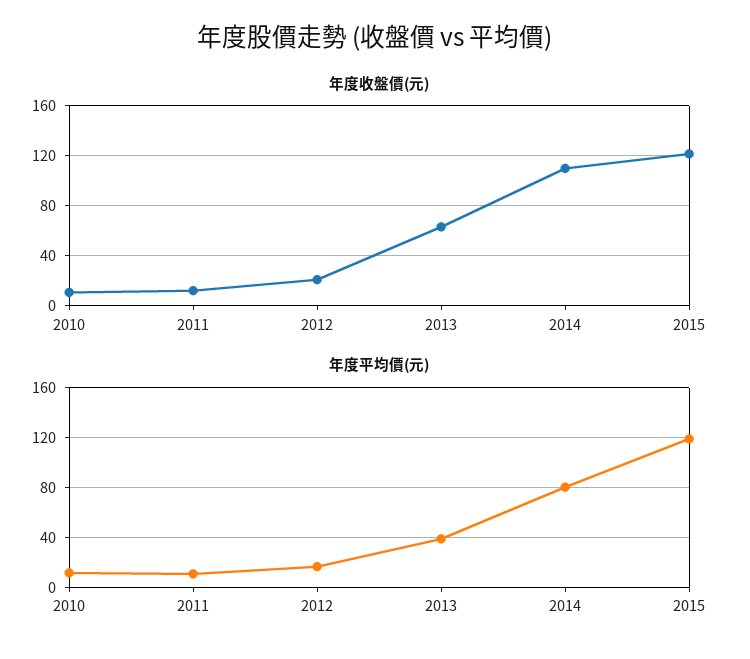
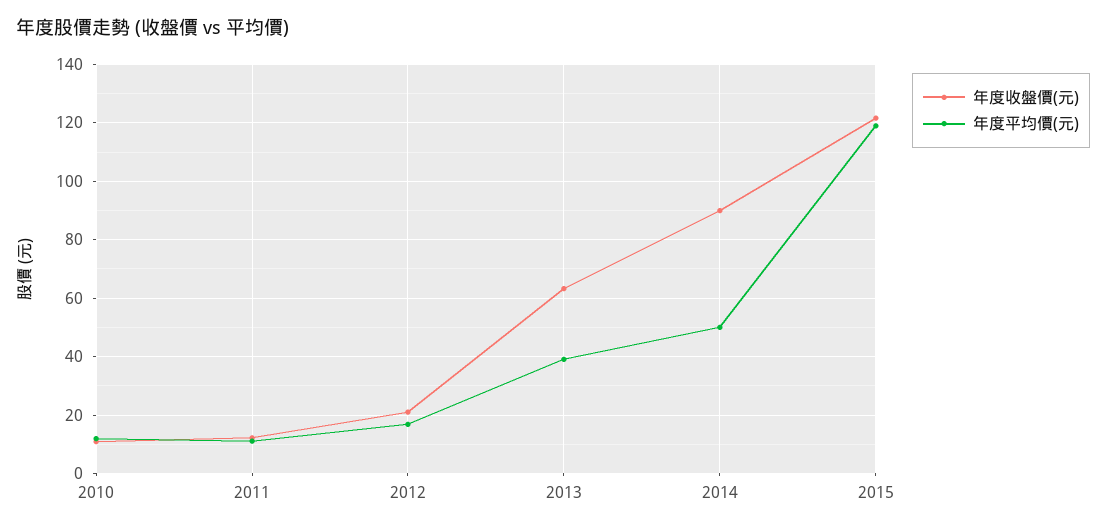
  {
    "年度收盤價(元)": {
      "2010": 10,
      "2011": 12.5,
      "2012": 20,
      "2013": 62.5,
-     "2014": 110,
+     "2014": 90,
      "2015": 122.5
    },
    "年度平均價(元)": {
      "2010": 12.5,
      "2011": 10,
      "2012": 17.5,
      "2013": 40,
-     "2014": 80,
+     "2014": 50,
      "2015": 120
    }
  }

